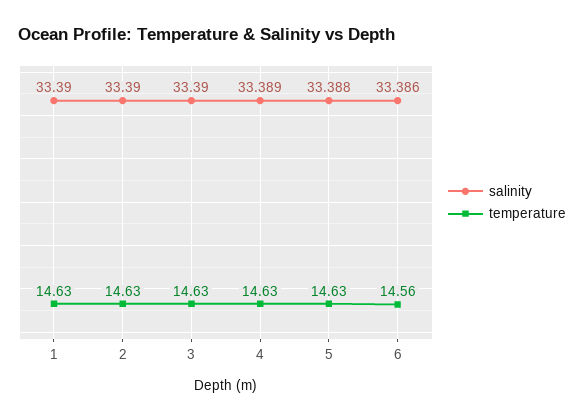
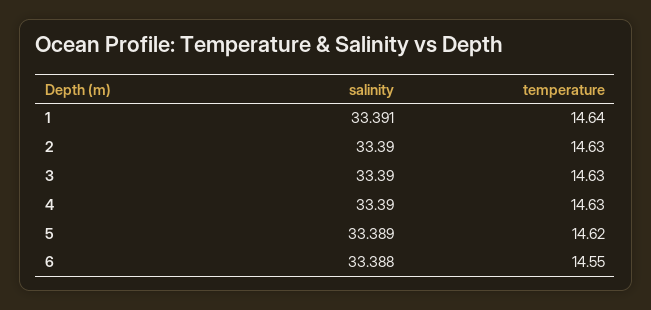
  {
    "salinity": {
-     "1": 33.39,
+     "1": 33.391,
      "2": 33.39,
      "3": 33.39,
-     "4": 33.389,
+     "4": 33.39,
-     "5": 33.388,
+     "5": 33.389,
-     "6": 33.386
+     "6": 33.388
    },
    "temperature": {
-     "1": 14.63,
+     "1": 14.64,
      "2": 14.63,
      "3": 14.63,
      "4": 14.63,
-     "5": 14.63,
+     "5": 14.62,
-     "6": 14.56
+     "6": 14.55
    }
  }

